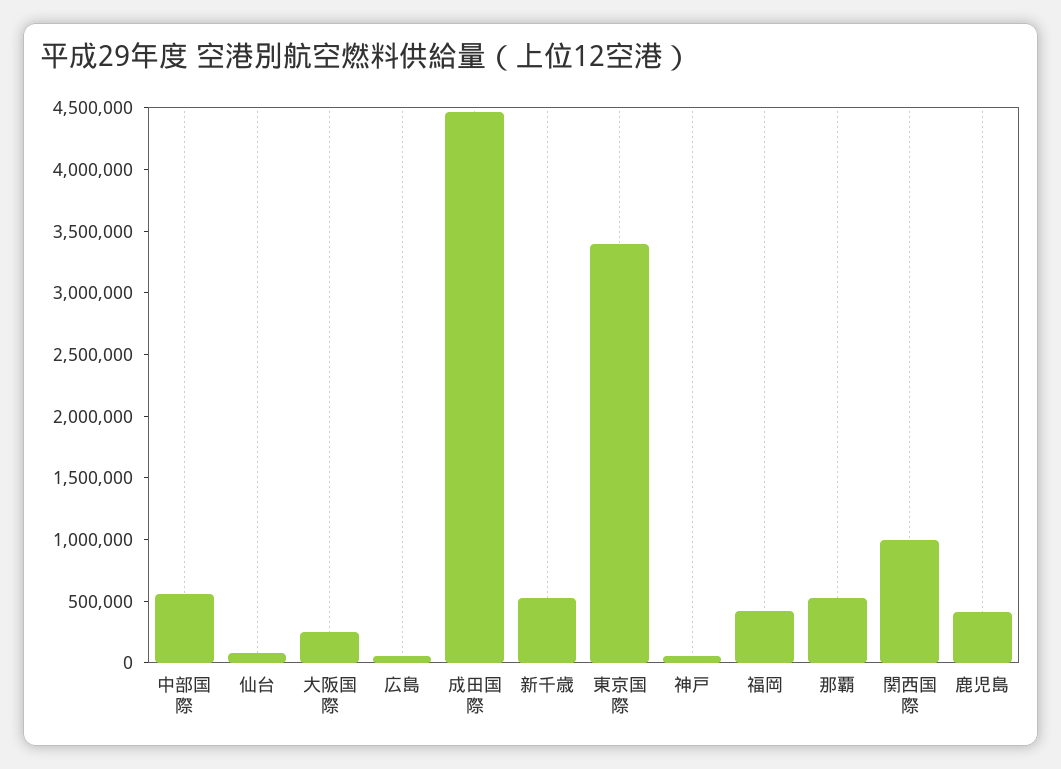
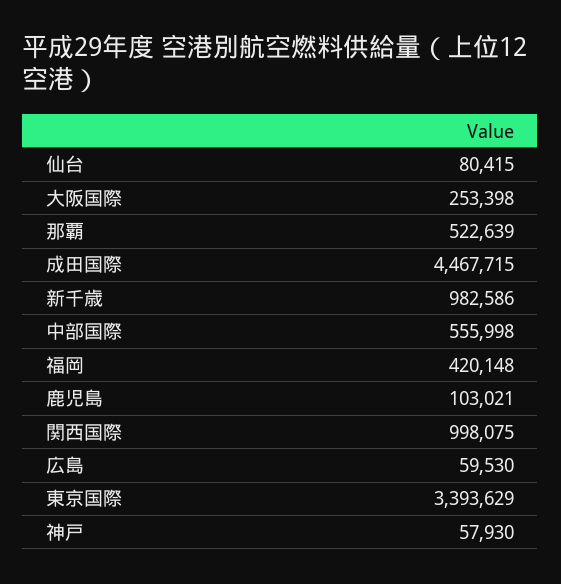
  {
    "中部国際": 555998,
    "仙台": 80415,
    "大阪国際": 253398,
    "広島": 59530,
    "成田国際": 4467715,
-   "新千歳": 500000,
+   "新千歳": 982586,
    "東京国際": 3393629,
    "神戸": 57930,
    "福岡": 420148,
    "那覇": 522639,
    "関西国際": 998075,
-   "鹿児島": 400000
+   "鹿児島": 103021
  }

